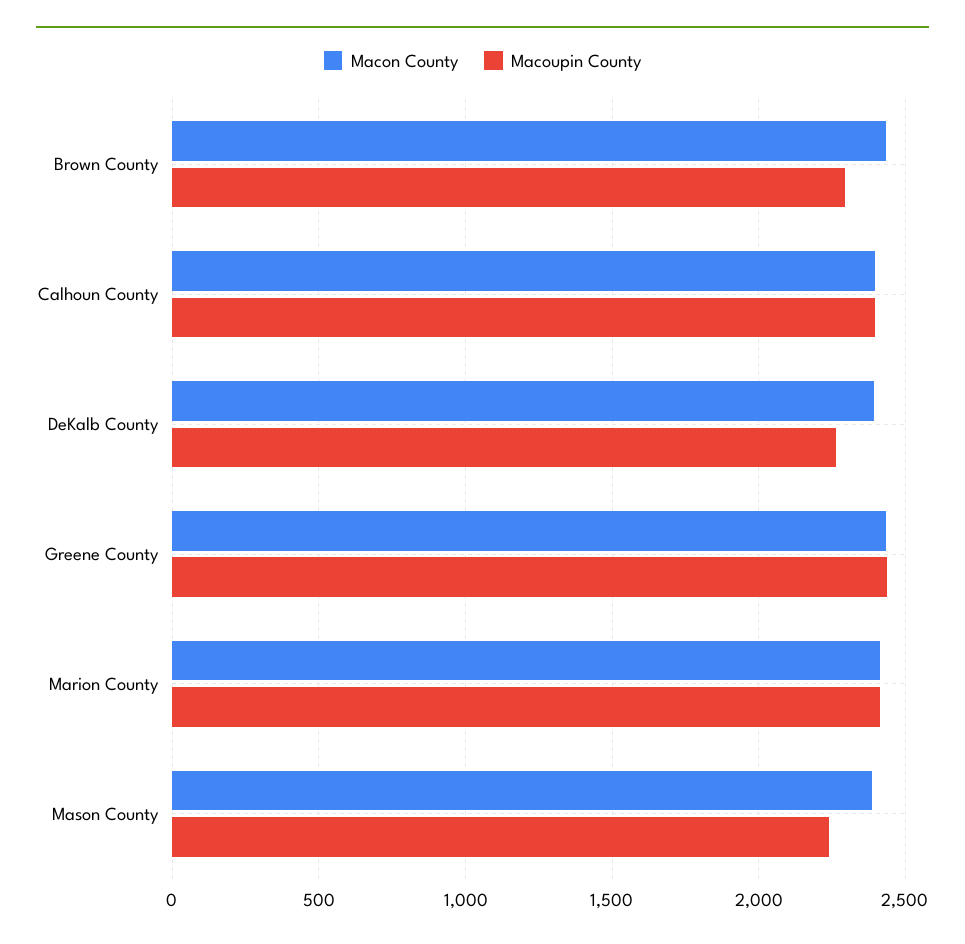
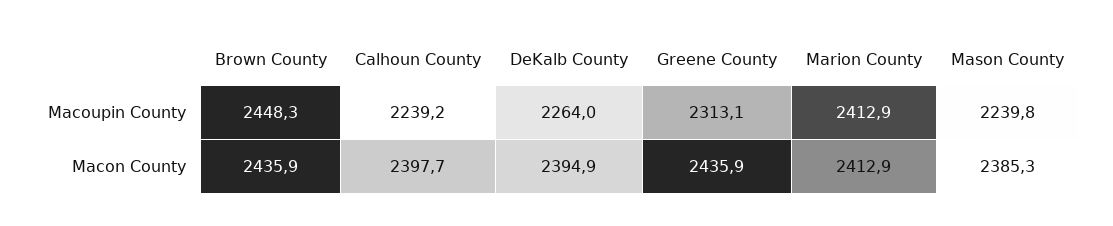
  {
    "Macon County": {
      "Brown County": 2435.9,
      "Calhoun County": 2397.7,
      "DeKalb County": 2394.9,
      "Greene County": 2435.9,
      "Marion County": 2412.9,
      "Mason County": 2385.3
    },
    "Macoupin County": {
-     "Brown County": 2300,
+     "Brown County": 2448.3,
-     "Calhoun County": 2400,
+     "Calhoun County": 2239.2,
      "DeKalb County": 2264,
-     "Greene County": 2450,
+     "Greene County": 2313.1,
      "Marion County": 2412.9,
      "Mason County": 2239.8
    }
  }

